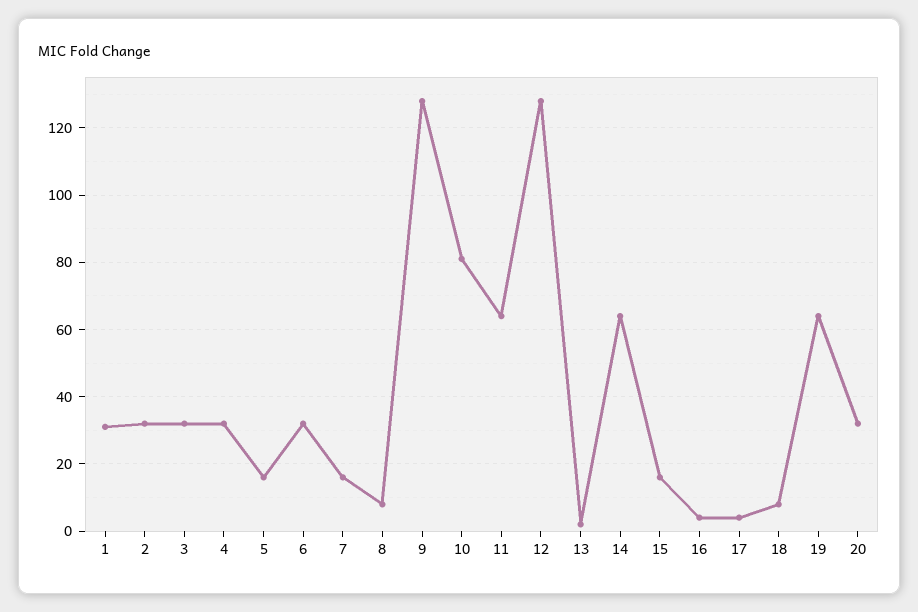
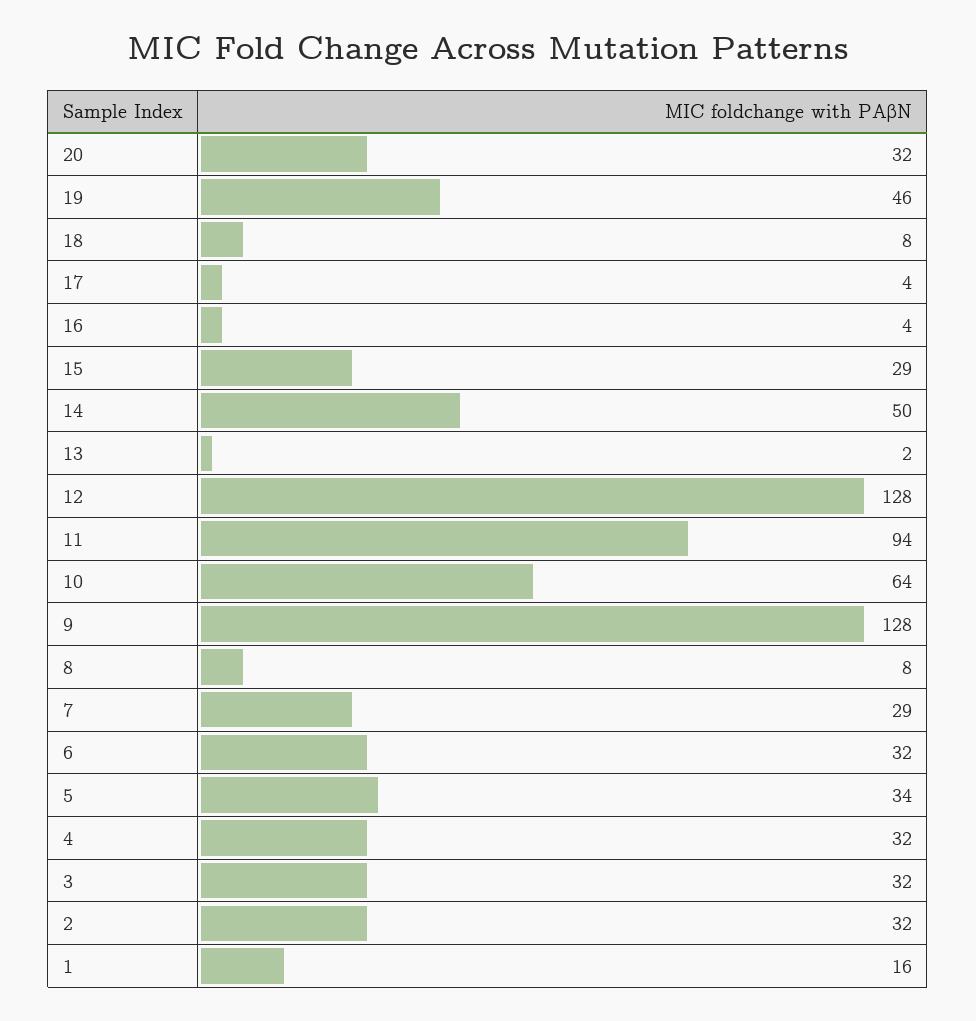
  {
-   "1": 30,
+   "1": 16,
    "2": 32,
    "3": 32,
    "4": 32,
-   "5": 15,
+   "5": 34,
    "6": 32,
-   "7": 15,
+   "7": 29,
    "8": 8,
    "9": 128,
-   "10": 80,
+   "10": 64,
-   "11": 65,
+   "11": 94,
    "12": 128,
    "13": 2,
-   "14": 65,
+   "14": 50,
-   "15": 15,
+   "15": 29,
    "16": 4,
    "17": 4,
    "18": 8,
-   "19": 65,
+   "19": 46,
    "20": 32
  }

